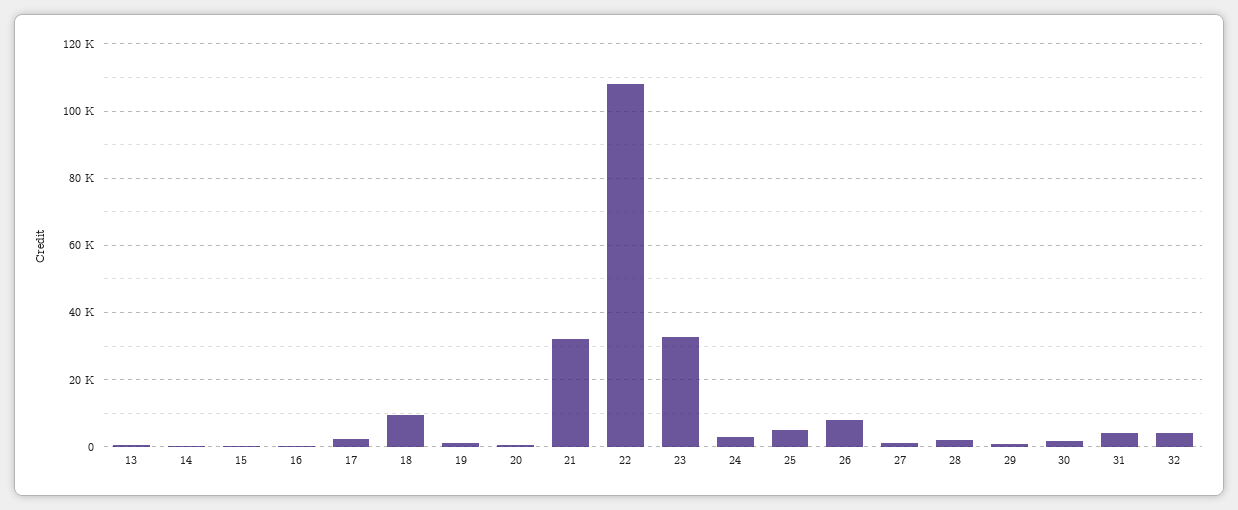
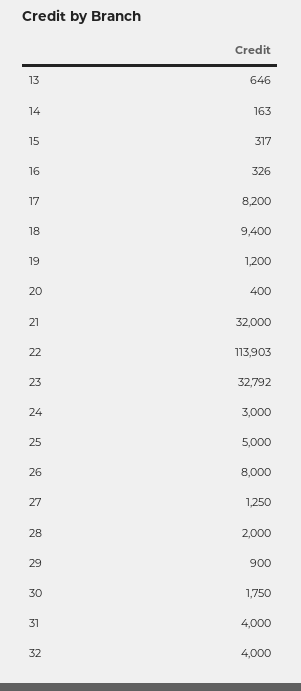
  {
    "13": 646,
    "14": 163,
    "15": 317,
    "16": 326,
-   "17": 2000,
+   "17": 8200,
    "18": 9400,
    "19": 1200,
    "20": 400,
    "21": 32000,
-   "22": 108000,
+   "22": 113903,
    "23": 32792,
    "24": 3000,
    "25": 5000,
    "26": 8000,
    "27": 1250,
    "28": 2000,
    "29": 900,
    "30": 1750,
    "31": 4000,
    "32": 4000
  }

